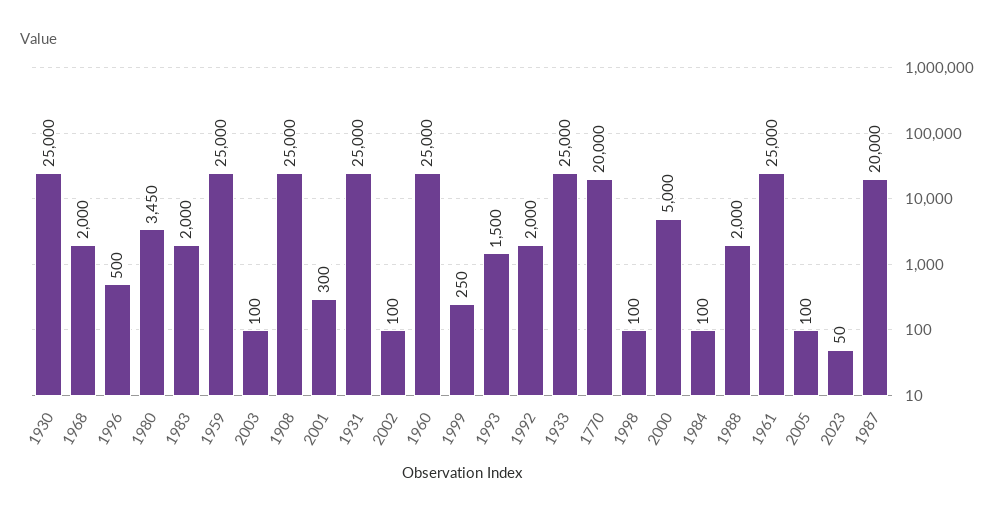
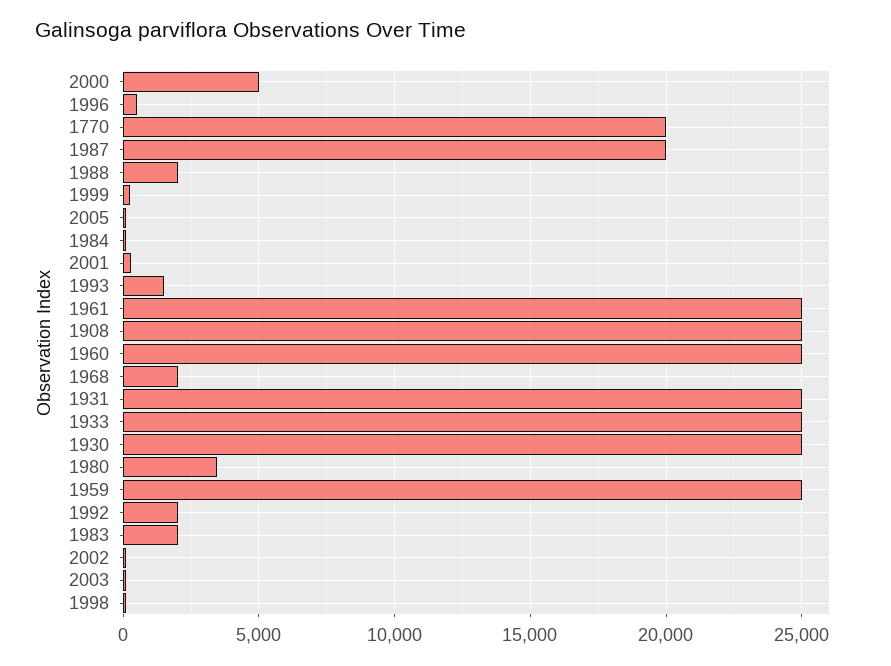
  {
    "1930": 25000,
    "1968": 2000,
    "1996": 500,
    "1980": 3450,
    "1983": 2000,
    "1959": 25000,
    "2003": 100,
    "1908": 25000,
    "2001": 300,
    "1931": 25000,
    "2002": 100,
    "1960": 25000,
    "1999": 250,
    "1993": 1500,
    "1992": 2000,
    "1933": 25000,
    "1770": 20000,
    "1998": 100,
    "2000": 5000,
    "1984": 100,
    "1988": 2000,
    "1961": 25000,
    "2005": 100,
-   "2023": 50,
    "1987": 20000
  }

